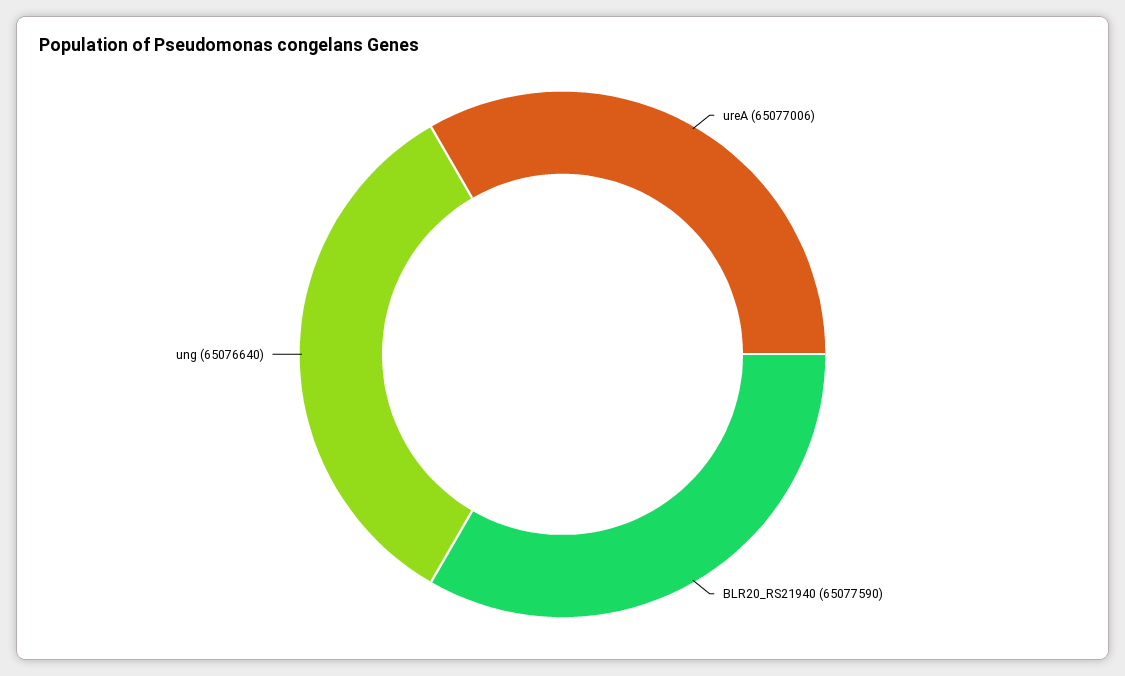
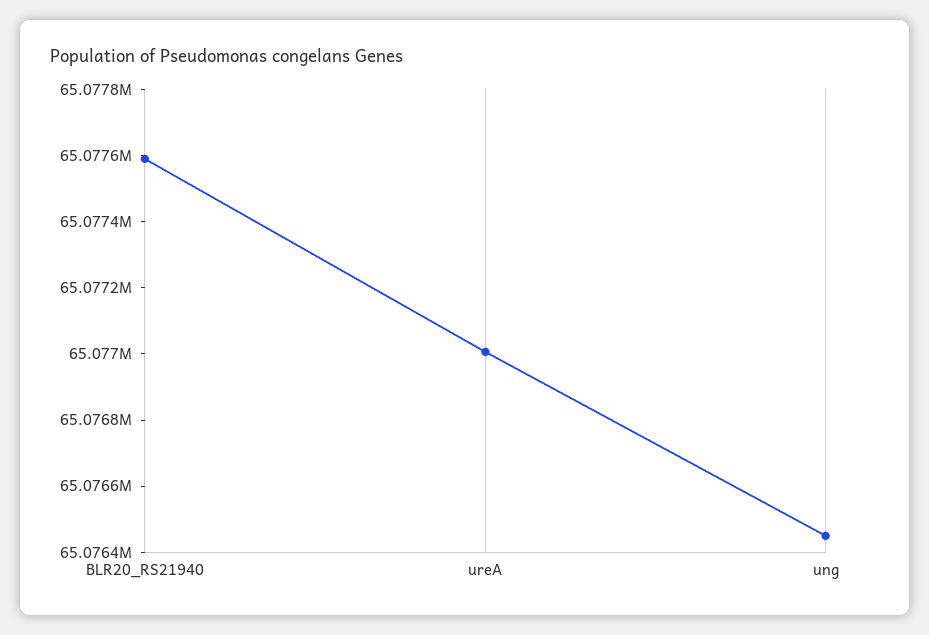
  {
    "ureA": 65077006,
    "BLR20_RS21940": 65077590,
-   "ung": 65076640
+   "ung": 65076450
  }

